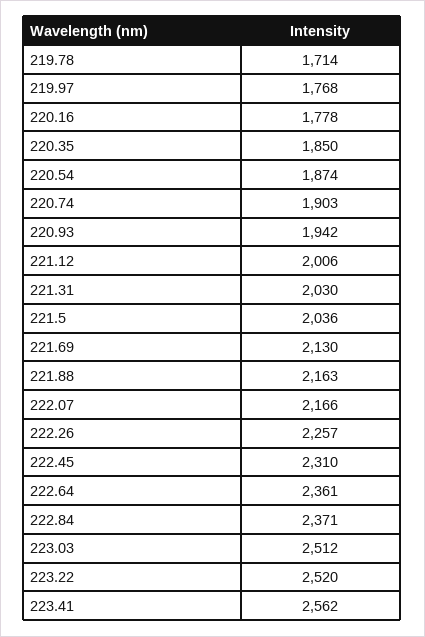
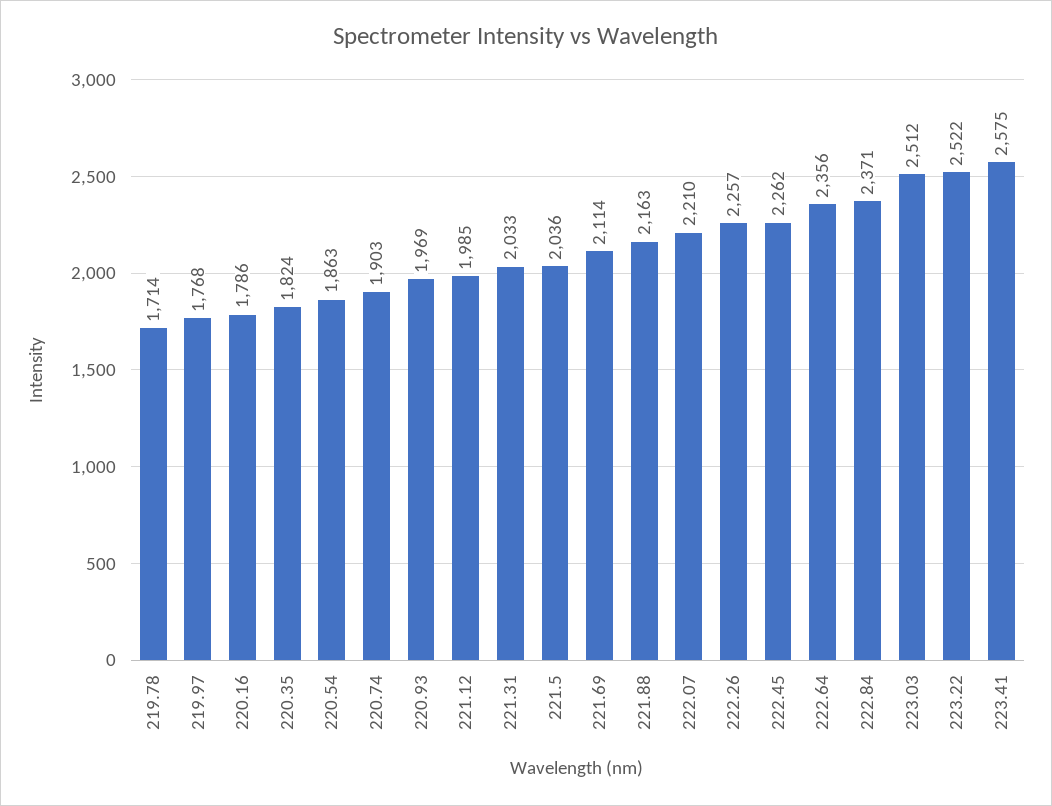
  {
    "219.78": 1714,
    "219.97": 1768,
-   "220.16": 1778,
+   "220.16": 1786,
-   "220.35": 1850,
+   "220.35": 1824,
-   "220.54": 1874,
+   "220.54": 1863,
    "220.74": 1903,
-   "220.93": 1942,
+   "220.93": 1969,
-   "221.12": 2006,
+   "221.12": 1985,
-   "221.31": 2030,
+   "221.31": 2033,
    "221.5": 2036,
-   "221.69": 2130,
+   "221.69": 2114,
    "221.88": 2163,
-   "222.07": 2166,
+   "222.07": 2210,
    "222.26": 2257,
-   "222.45": 2310,
+   "222.45": 2262,
-   "222.64": 2361,
+   "222.64": 2356,
    "222.84": 2371,
    "223.03": 2512,
-   "223.22": 2520,
+   "223.22": 2522,
-   "223.41": 2562
+   "223.41": 2575
  }

